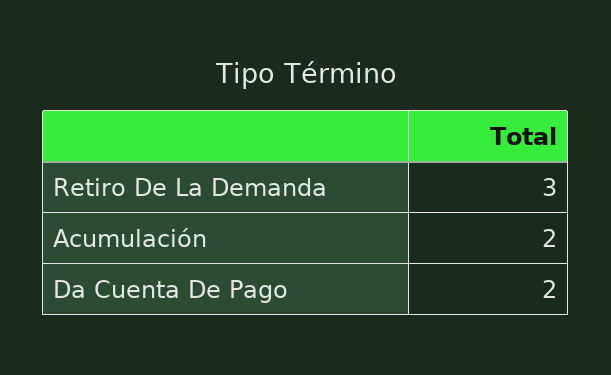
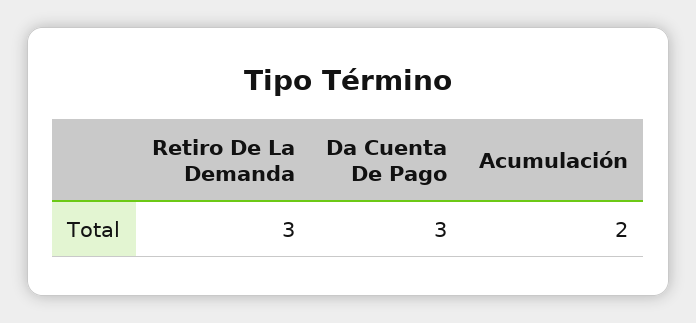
  {
    "Retiro De La Demanda": 3,
    "Acumulación": 2,
-   "Da Cuenta De Pago": 2
+   "Da Cuenta De Pago": 3
  }

